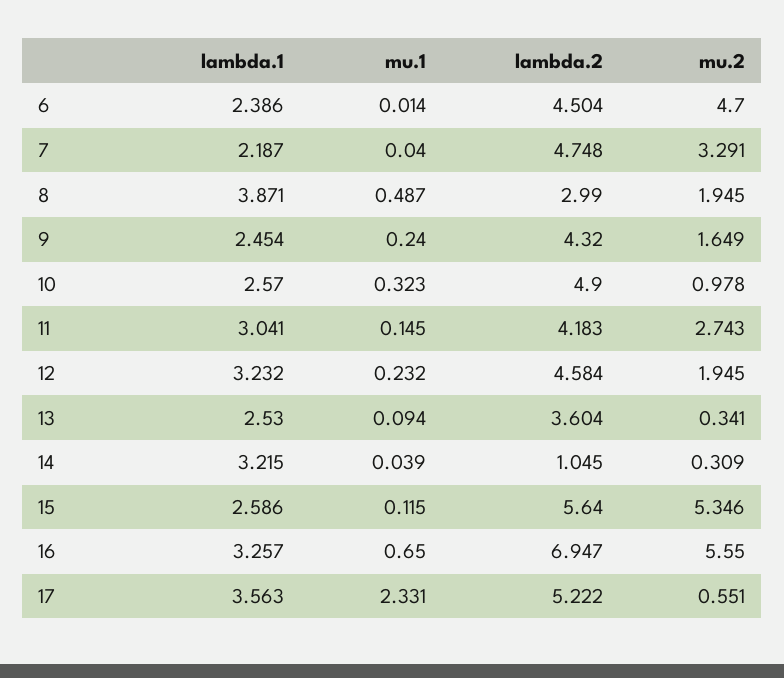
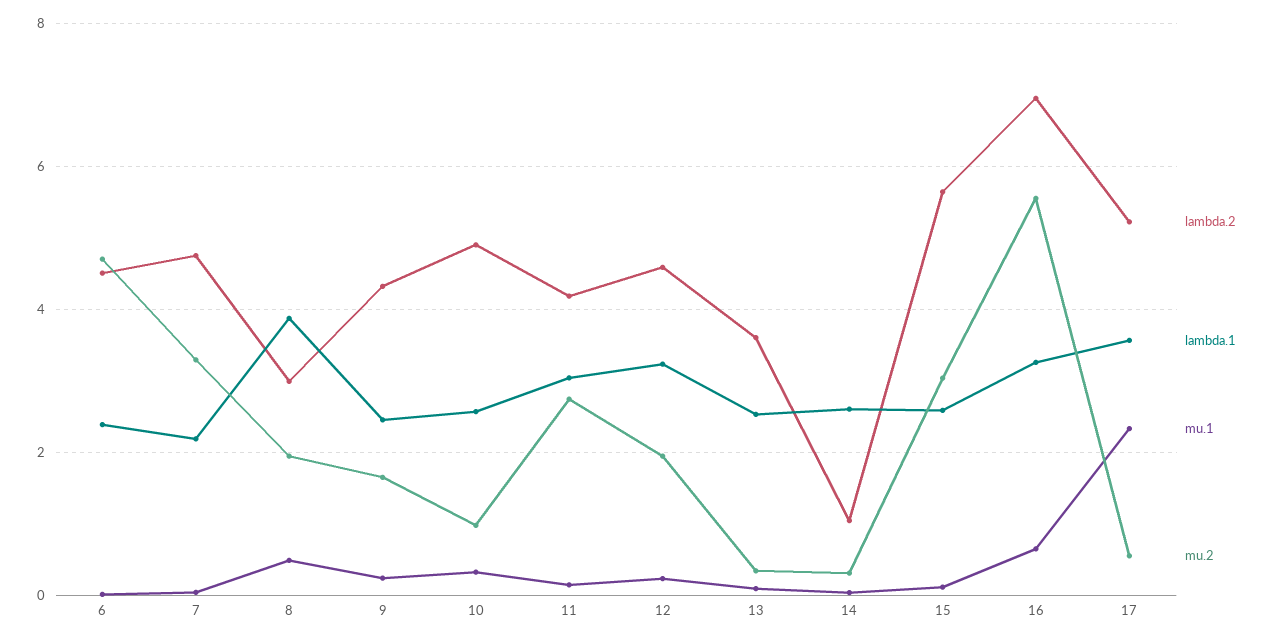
  {
    "lambda.1": {
      "6": 2.386,
      "7": 2.187,
      "8": 3.871,
      "9": 2.454,
      "10": 2.57,
      "11": 3.041,
      "12": 3.232,
      "13": 2.53,
-     "14": 3.215,
+     "14": 2.6,
      "15": 2.586,
      "16": 3.257,
      "17": 3.563
    },
    "mu.1": {
      "6": 0.014,
      "7": 0.04,
      "8": 0.487,
      "9": 0.24,
      "10": 0.323,
      "11": 0.145,
      "12": 0.232,
      "13": 0.094,
      "14": 0.039,
      "15": 0.115,
      "16": 0.65,
      "17": 2.331
    },
    "lambda.2": {
      "6": 4.504,
      "7": 4.748,
      "8": 2.99,
      "9": 4.32,
      "10": 4.9,
      "11": 4.183,
      "12": 4.584,
      "13": 3.604,
      "14": 1.045,
      "15": 5.64,
      "16": 6.947,
      "17": 5.222
    },
    "mu.2": {
      "6": 4.7,
      "7": 3.291,
      "8": 1.945,
      "9": 1.649,
      "10": 0.978,
      "11": 2.743,
      "12": 1.945,
      "13": 0.341,
      "14": 0.309,
-     "15": 5.346,
+     "15": 3,
      "16": 5.55,
      "17": 0.551
    }
  }

